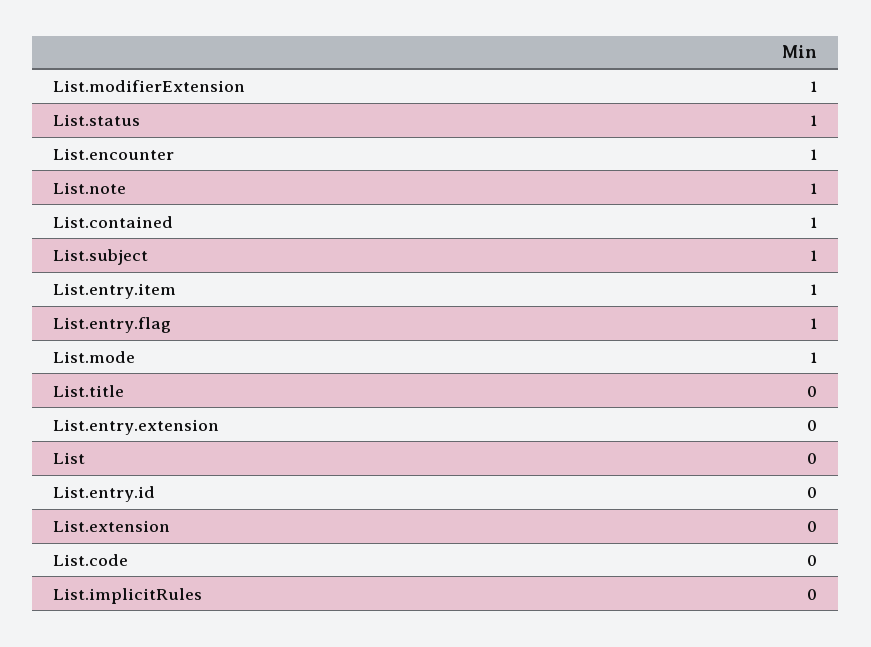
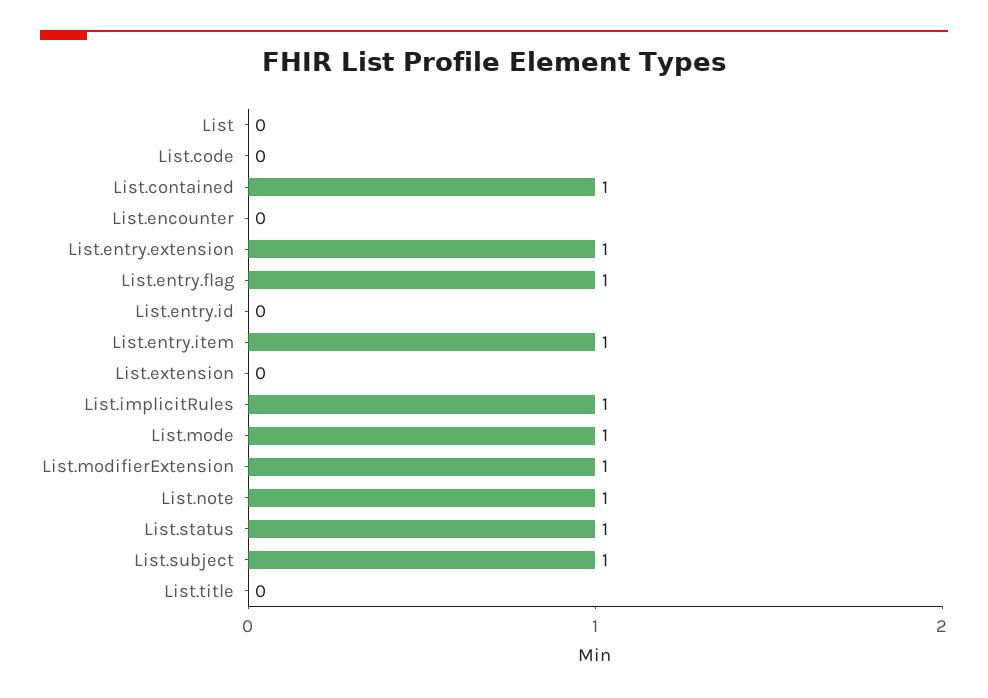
  {
    "List.modifierExtension": 1,
    "List.status": 1,
-   "List.encounter": 1,
+   "List.encounter": 0,
    "List.note": 1,
    "List.contained": 1,
    "List.subject": 1,
    "List.entry.item": 1,
    "List.entry.flag": 1,
    "List.mode": 1,
    "List.title": 0,
-   "List.entry.extension": 0,
+   "List.entry.extension": 1,
    "List": 0,
    "List.entry.id": 0,
    "List.extension": 0,
    "List.code": 0,
-   "List.implicitRules": 0
+   "List.implicitRules": 1
  }

